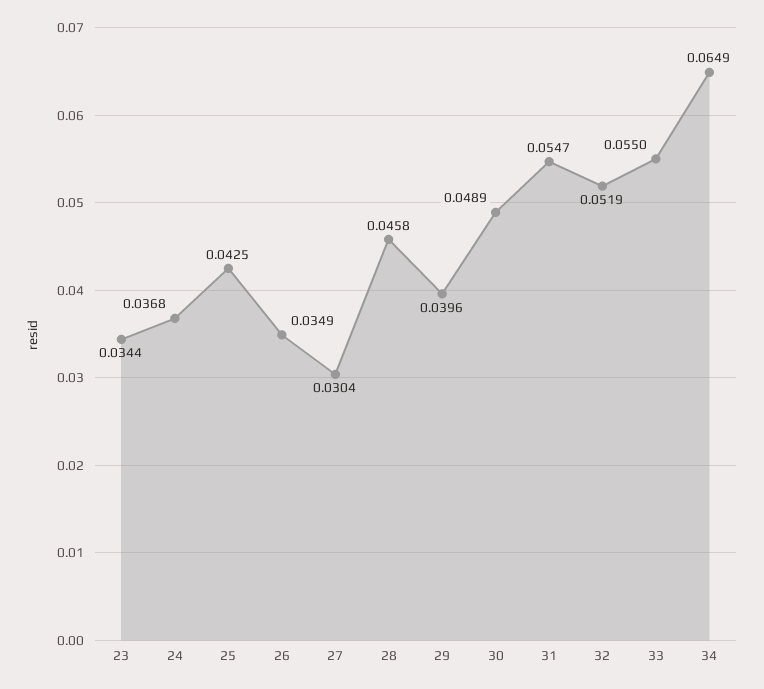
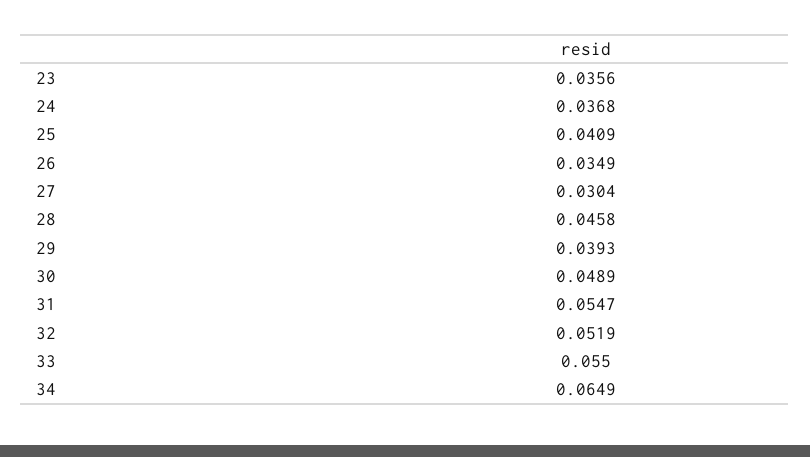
  {
-   "23": 0.0344,
+   "23": 0.0356,
    "24": 0.0368,
-   "25": 0.0425,
+   "25": 0.0409,
    "26": 0.0349,
    "27": 0.0304,
    "28": 0.0458,
-   "29": 0.0396,
+   "29": 0.0393,
    "30": 0.0489,
    "31": 0.0547,
    "32": 0.0519,
    "33": 0.055,
    "34": 0.0649
  }

